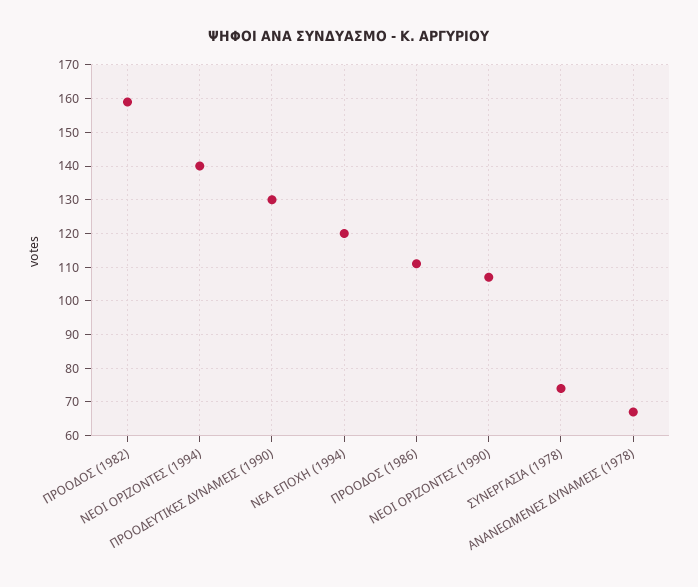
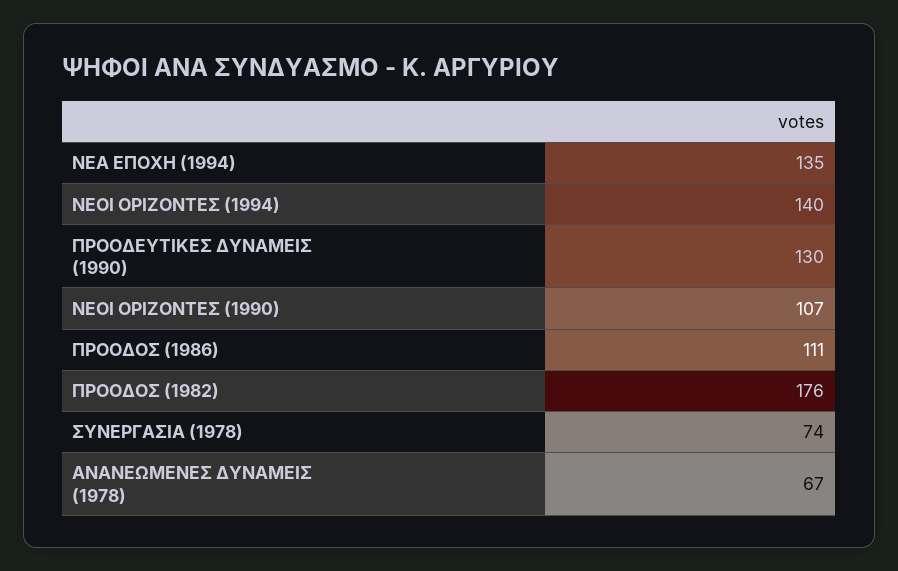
  {
-   "ΠΡΟΟΔΟΣ (1982)": 160,
+   "ΠΡΟΟΔΟΣ (1982)": 176,
    "ΝΕΟΙ ΟΡΙΖΟΝΤΕΣ (1994)": 140,
    "ΠΡΟΟΔΕΥΤΙΚΕΣ ΔΥΝΑΜΕΙΣ (1990)": 130,
-   "ΝΕΑ ΕΠΟΧΗ (1994)": 120,
+   "ΝΕΑ ΕΠΟΧΗ (1994)": 135,
    "ΠΡΟΟΔΟΣ (1986)": 111,
    "ΝΕΟΙ ΟΡΙΖΟΝΤΕΣ (1990)": 107,
    "ΣΥΝΕΡΓΑΣΙΑ (1978)": 74,
    "ΑΝΑΝΕΩΜΕΝΕΣ ΔΥΝΑΜΕΙΣ (1978)": 67
  }

